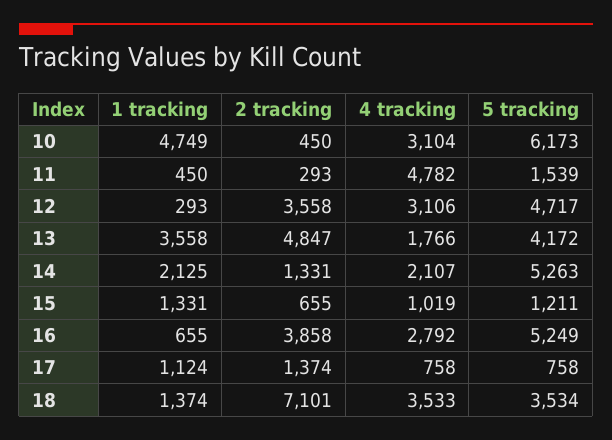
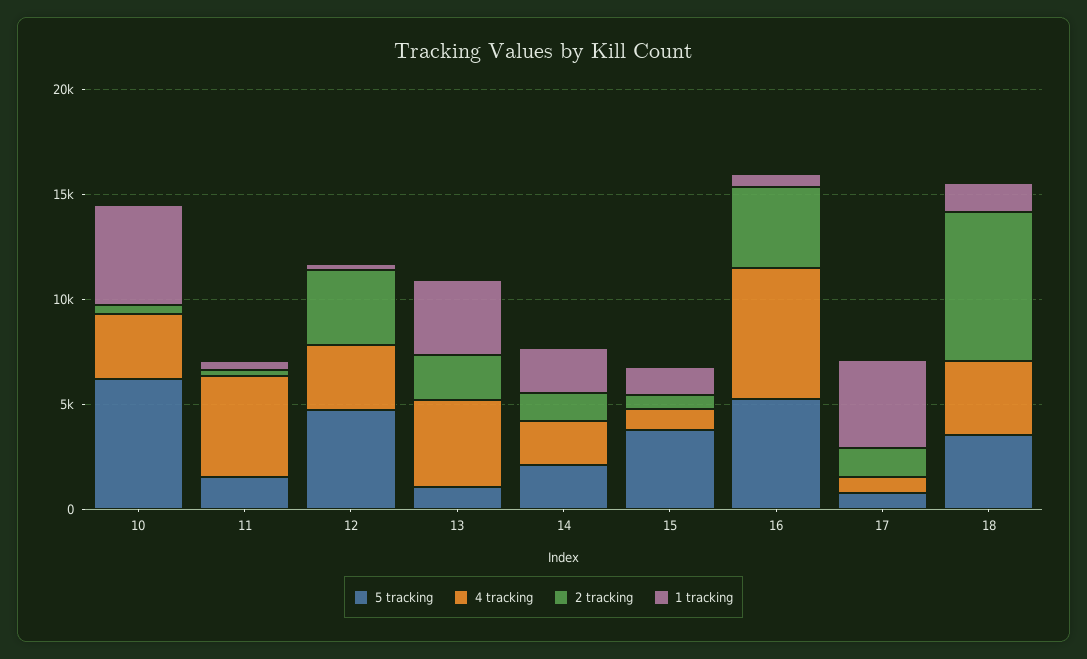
  {
    "1 tracking": {
      "10": 4749,
      "11": 450,
      "12": 293,
      "13": 3558,
      "14": 2125,
      "15": 1331,
      "16": 655,
-     "17": 1124,
+     "17": 4000,
      "18": 1374
    },
    "2 tracking": {
      "10": 450,
      "11": 293,
      "12": 3558,
-     "13": 4847,
+     "13": 2000,
      "14": 1331,
      "15": 655,
      "16": 3858,
      "17": 1374,
      "18": 7101
    },
    "4 tracking": {
      "10": 3104,
      "11": 4782,
      "12": 3106,
-     "13": 1766,
+     "13": 4000,
      "14": 2107,
      "15": 1019,
-     "16": 2792,
+     "16": 6000,
      "17": 758,
      "18": 3533
    },
    "5 tracking": {
      "10": 6173,
      "11": 1539,
      "12": 4717,
-     "13": 4172,
+     "13": 1000,
-     "14": 5263,
+     "14": 2000,
-     "15": 1211,
+     "15": 4000,
      "16": 5249,
      "17": 758,
      "18": 3534
    }
  }

